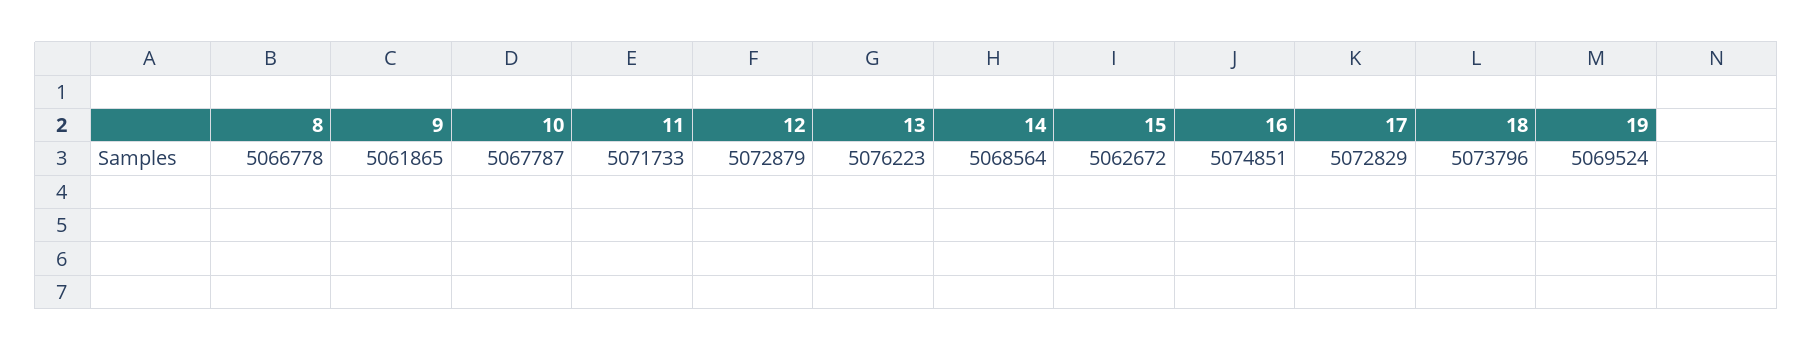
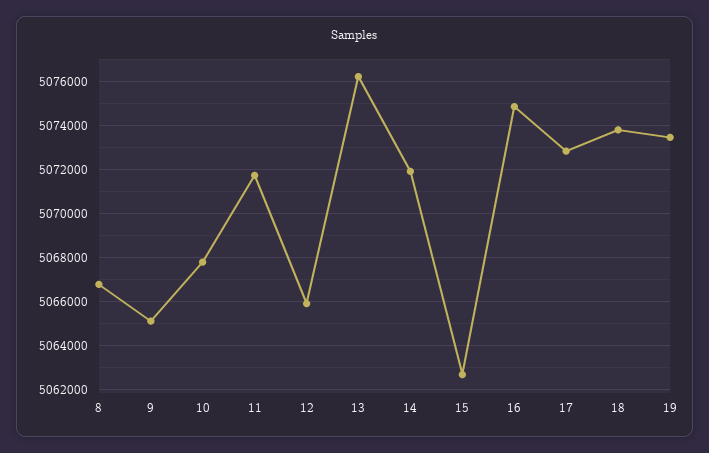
  {
    "8": 5066778,
-   "9": 5061865,
+   "9": 5065000,
    "10": 5067787,
    "11": 5071733,
-   "12": 5072879,
+   "12": 5066000,
    "13": 5076223,
-   "14": 5068564,
+   "14": 5072000,
    "15": 5062672,
    "16": 5074851,
    "17": 5072829,
    "18": 5073796,
-   "19": 5069524
+   "19": 5073500
  }

